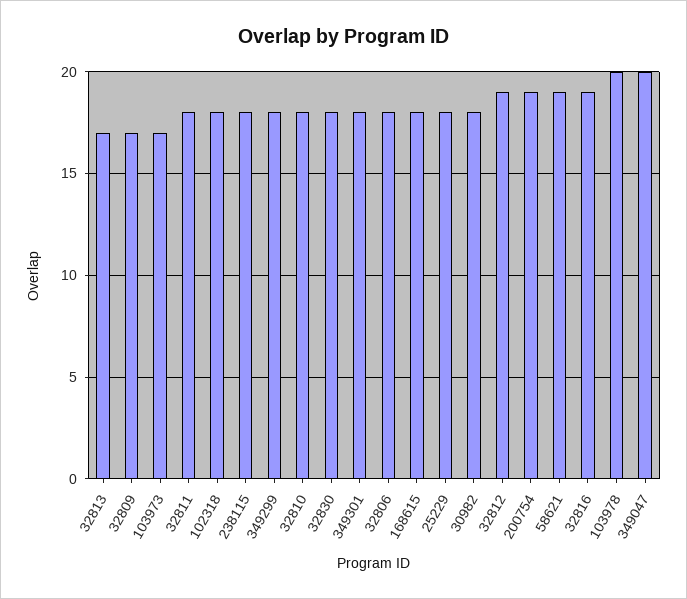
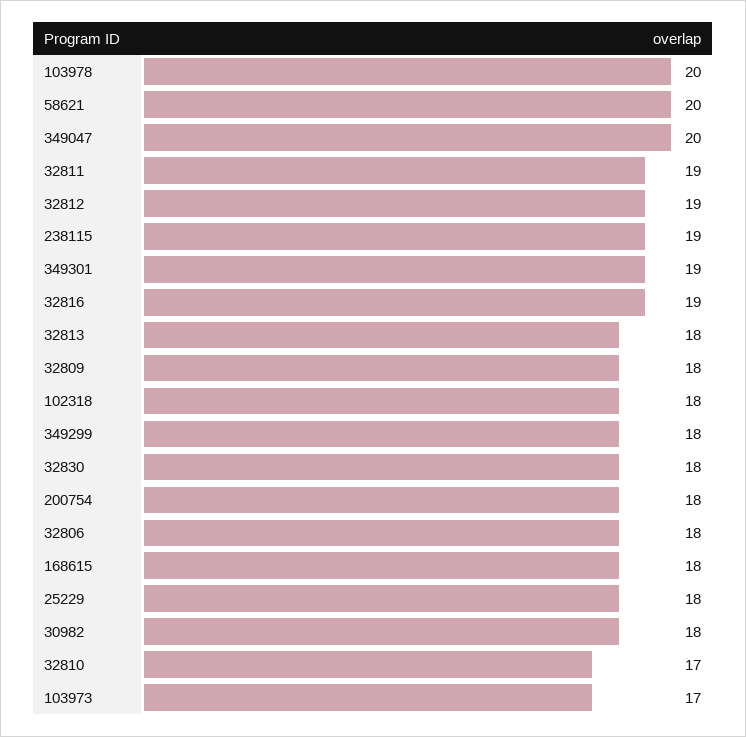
  {
-   "32813": 17,
+   "32813": 18,
-   "32809": 17,
+   "32809": 18,
    "103973": 17,
-   "32811": 18,
+   "32811": 19,
    "102318": 18,
-   "238115": 18,
+   "238115": 19,
    "349299": 18,
-   "32810": 18,
+   "32810": 17,
    "32830": 18,
-   "349301": 18,
+   "349301": 19,
    "32806": 18,
    "168615": 18,
    "25229": 18,
    "30982": 18,
    "32812": 19,
-   "200754": 19,
+   "200754": 18,
-   "58621": 19,
+   "58621": 20,
    "32816": 19,
    "103978": 20,
    "349047": 20
  }

